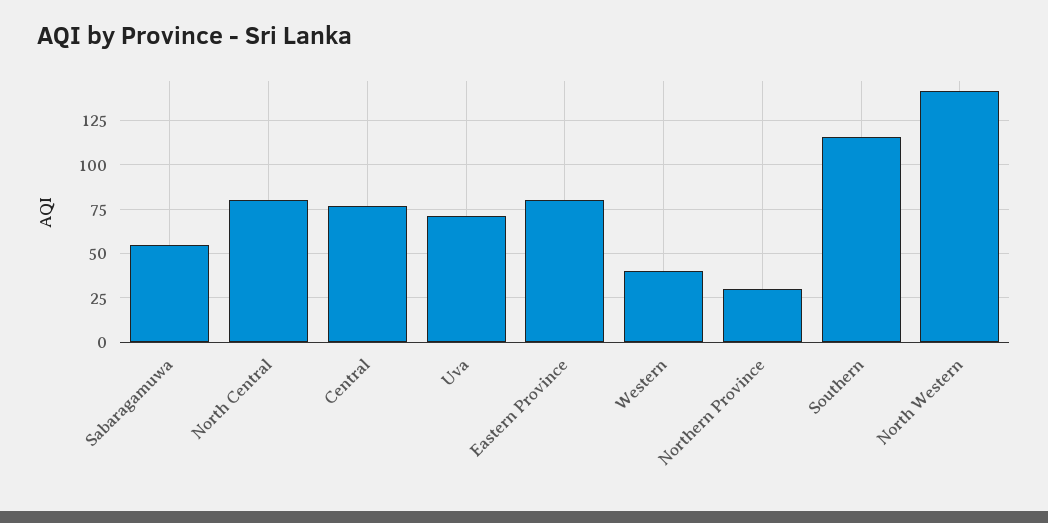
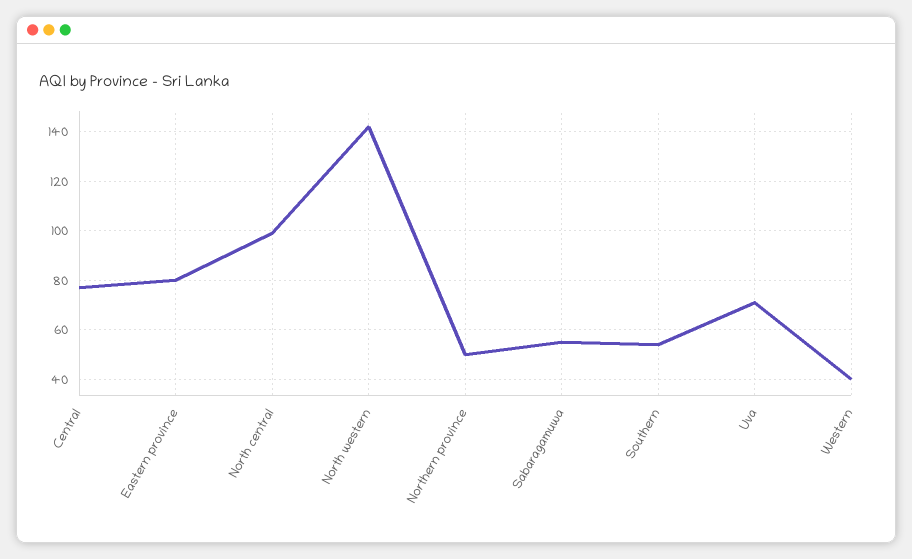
  {
    "Sabaragamuwa": 55,
-   "North Central": 80,
+   "North Central": 100,
    "Central": 75,
    "Uva": 70,
    "Eastern Province": 80,
    "Western": 40,
-   "Northern Province": 30,
+   "Northern Province": 50,
-   "Southern": 115,
+   "Southern": 55,
    "North Western": 140
  }

